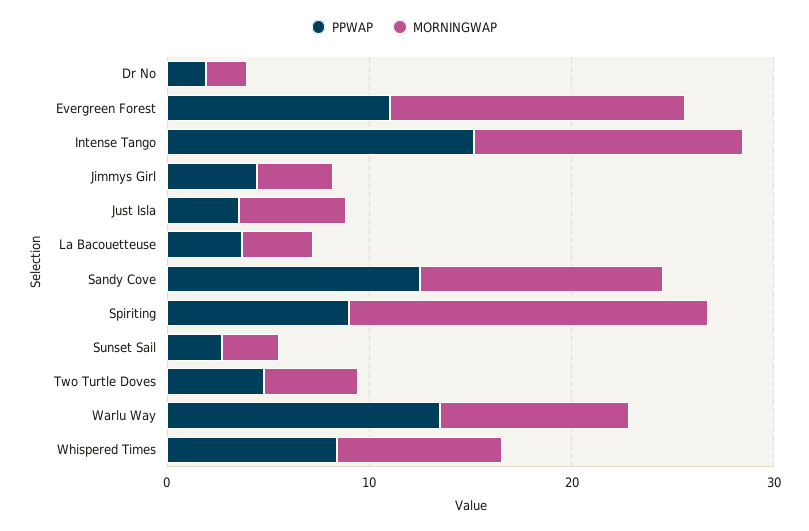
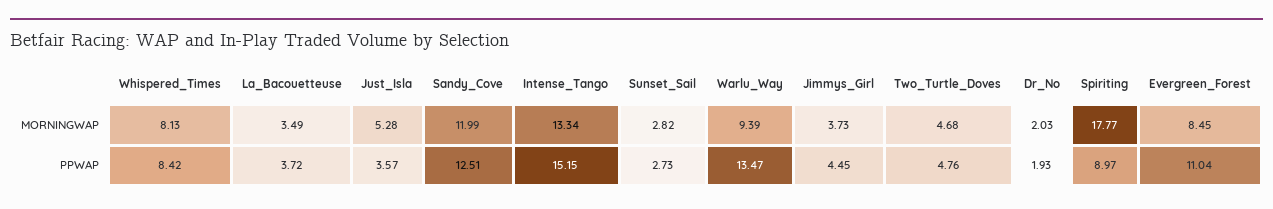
  {
    "PPWAP": {
      "Dr No": 1.93,
      "Evergreen Forest": 11.04,
      "Intense Tango": 15.15,
      "Jimmys Girl": 4.45,
      "Just Isla": 3.57,
      "La Bacouetteuse": 3.72,
      "Sandy Cove": 12.51,
      "Spiriting": 8.97,
      "Sunset Sail": 2.73,
      "Two Turtle Doves": 4.76,
      "Warlu Way": 13.47,
      "Whispered Times": 8.42
    },
    "MORNINGWAP": {
      "Dr No": 2.03,
-     "Evergreen Forest": 14,
+     "Evergreen Forest": 8.45,
      "Intense Tango": 13.34,
      "Jimmys Girl": 3.73,
      "Just Isla": 5.28,
      "La Bacouetteuse": 3.49,
      "Sandy Cove": 11.99,
      "Spiriting": 17.77,
      "Sunset Sail": 2.82,
      "Two Turtle Doves": 4.68,
      "Warlu Way": 9.39,
      "Whispered Times": 8.13
    }
  }

